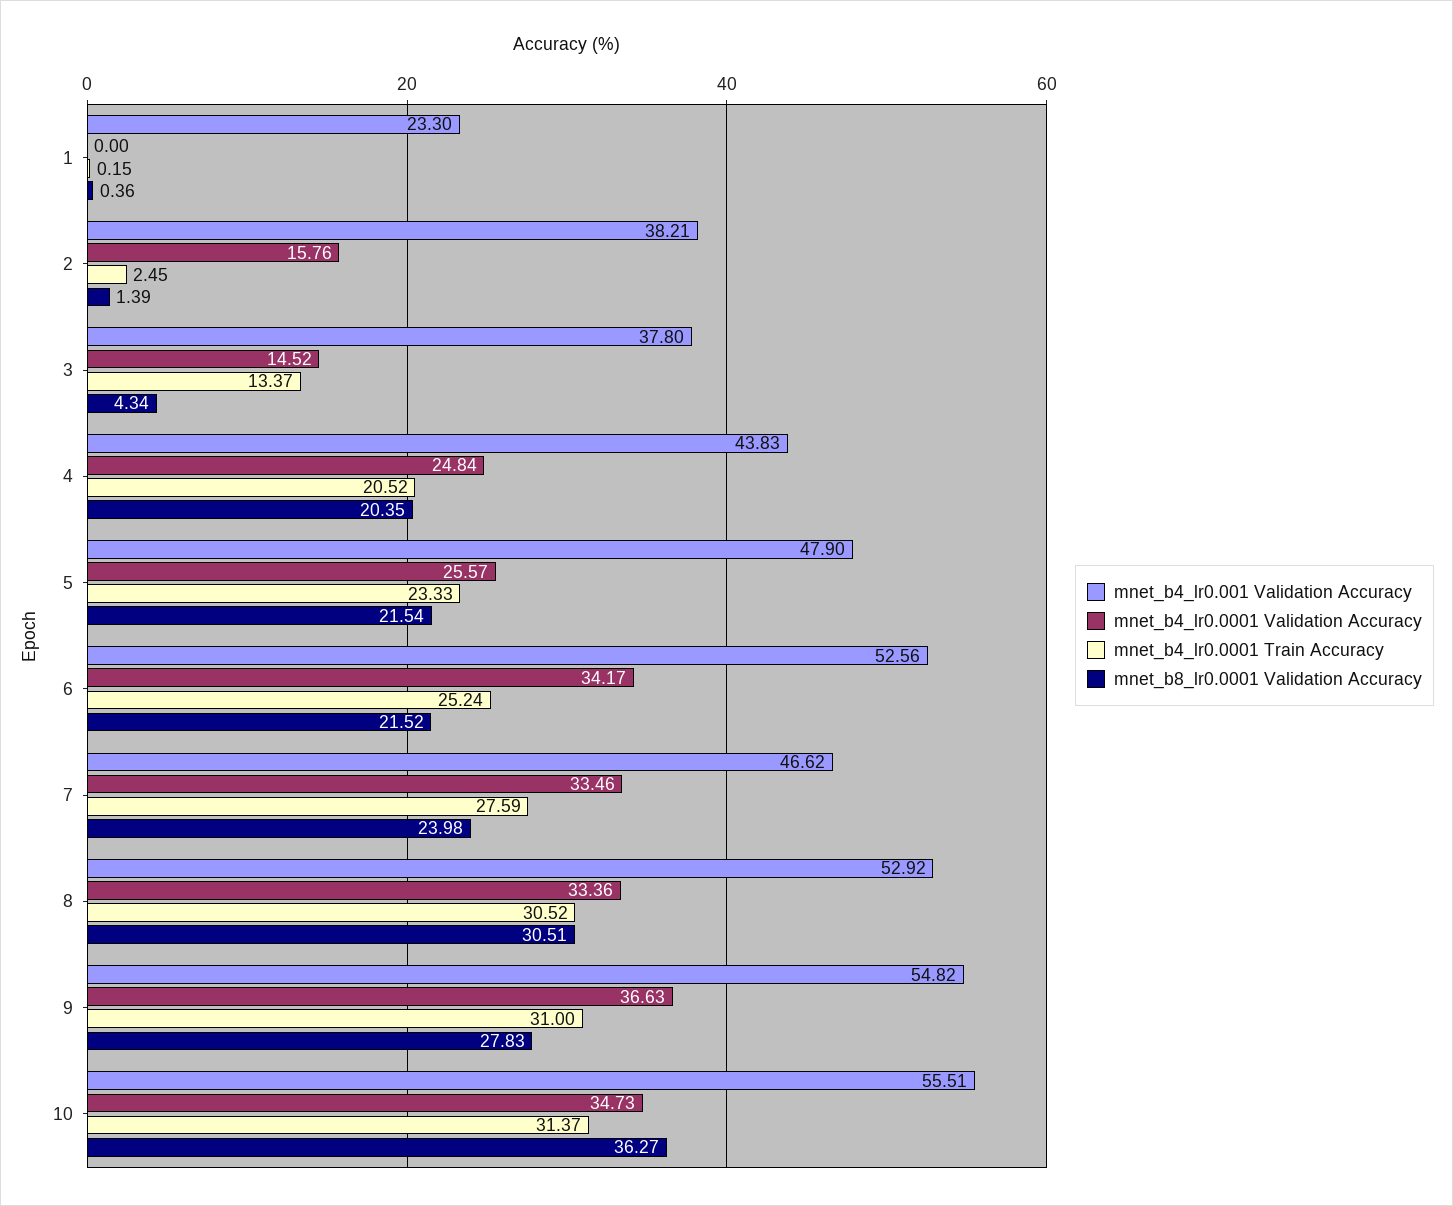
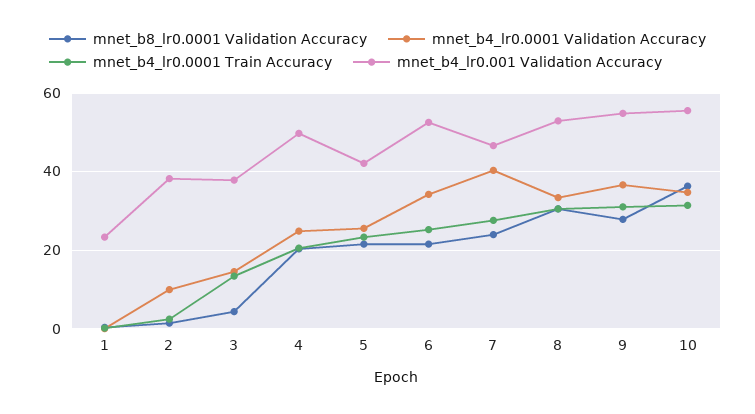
  {
    "mnet_b4_lr0.001 Validation Accuracy": {
      "1": 23.3,
      "2": 38.21,
      "3": 37.8,
-     "4": 43.83,
+     "4": 50,
-     "5": 47.9,
+     "5": 42,
      "6": 52.56,
      "7": 46.62,
      "8": 52.92,
      "9": 54.82,
      "10": 55.51
    },
    "mnet_b4_lr0.0001 Validation Accuracy": {
      "1": 0,
-     "2": 15.76,
+     "2": 10,
      "3": 14.52,
      "4": 24.84,
      "5": 25.57,
      "6": 34.17,
-     "7": 33.46,
+     "7": 40,
      "8": 33.36,
      "9": 36.63,
      "10": 34.73
    },
    "mnet_b4_lr0.0001 Train Accuracy": {
      "1": 0.15,
      "2": 2.45,
      "3": 13.37,
      "4": 20.52,
      "5": 23.33,
      "6": 25.24,
      "7": 27.59,
      "8": 30.52,
      "9": 31,
      "10": 31.37
    },
    "mnet_b8_lr0.0001 Validation Accuracy": {
      "1": 0.36,
      "2": 1.39,
      "3": 4.34,
      "4": 20.35,
      "5": 21.54,
      "6": 21.52,
      "7": 23.98,
      "8": 30.51,
      "9": 27.83,
      "10": 36.27
    }
  }

